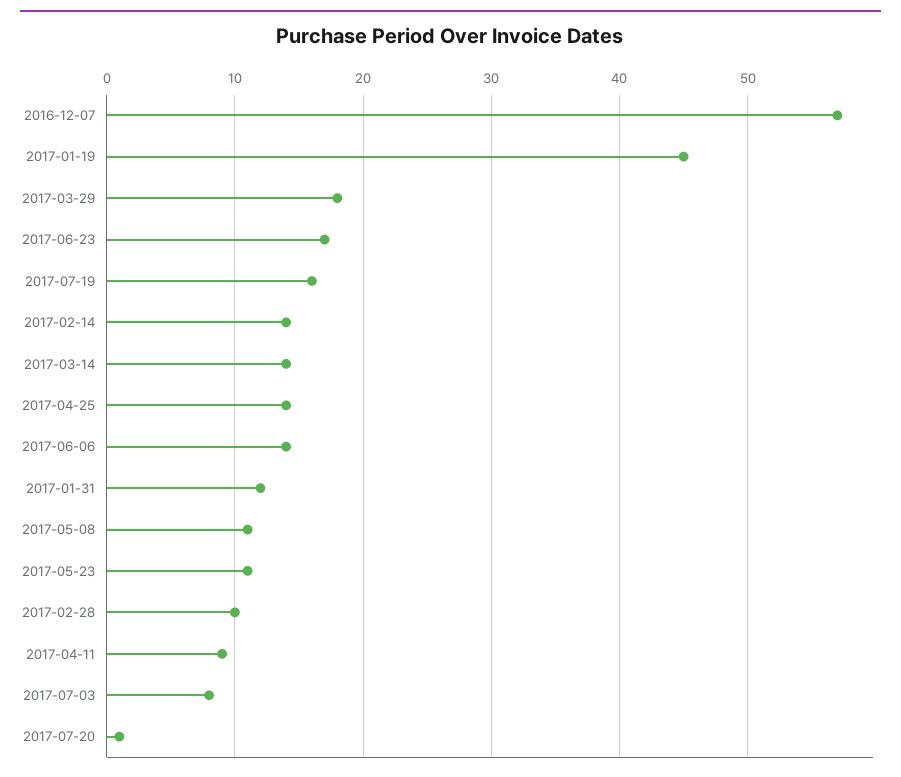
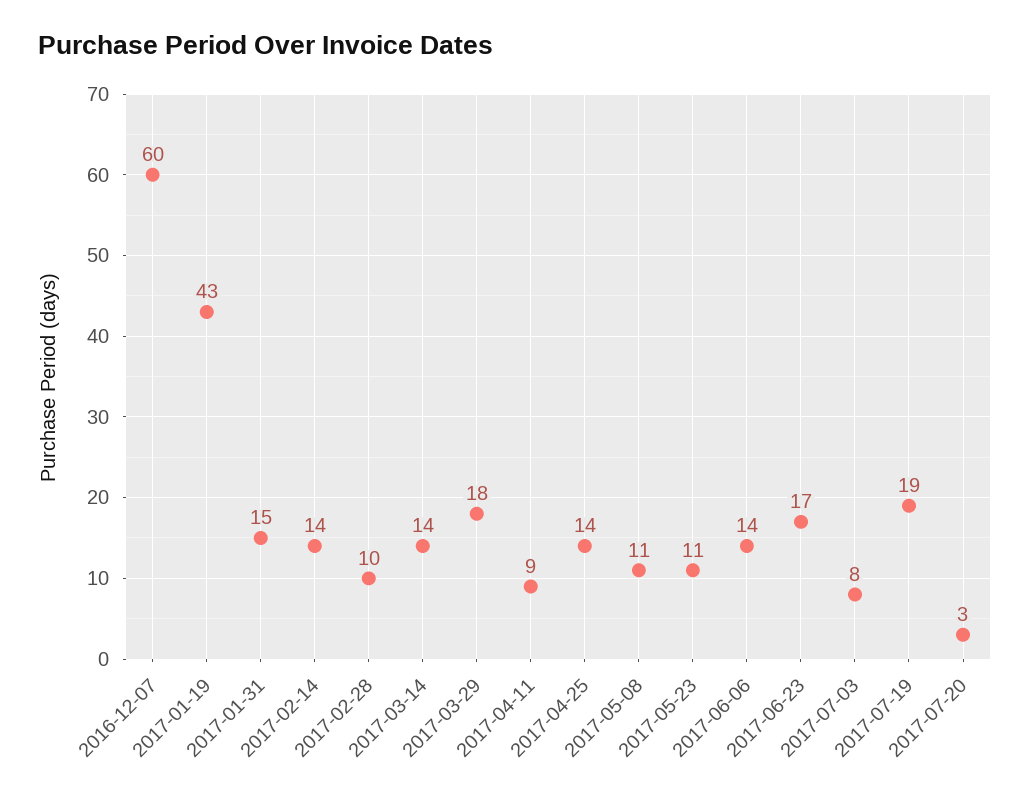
  {
-   "2016-12-07": 57,
+   "2016-12-07": 60,
-   "2017-01-19": 45,
+   "2017-01-19": 43,
    "2017-03-29": 18,
    "2017-06-23": 17,
-   "2017-07-19": 16,
+   "2017-07-19": 19,
    "2017-02-14": 14,
    "2017-03-14": 14,
    "2017-04-25": 14,
    "2017-06-06": 14,
-   "2017-01-31": 12,
+   "2017-01-31": 15,
    "2017-05-08": 11,
    "2017-05-23": 11,
    "2017-02-28": 10,
    "2017-04-11": 9,
    "2017-07-03": 8,
-   "2017-07-20": 1
+   "2017-07-20": 3
  }

